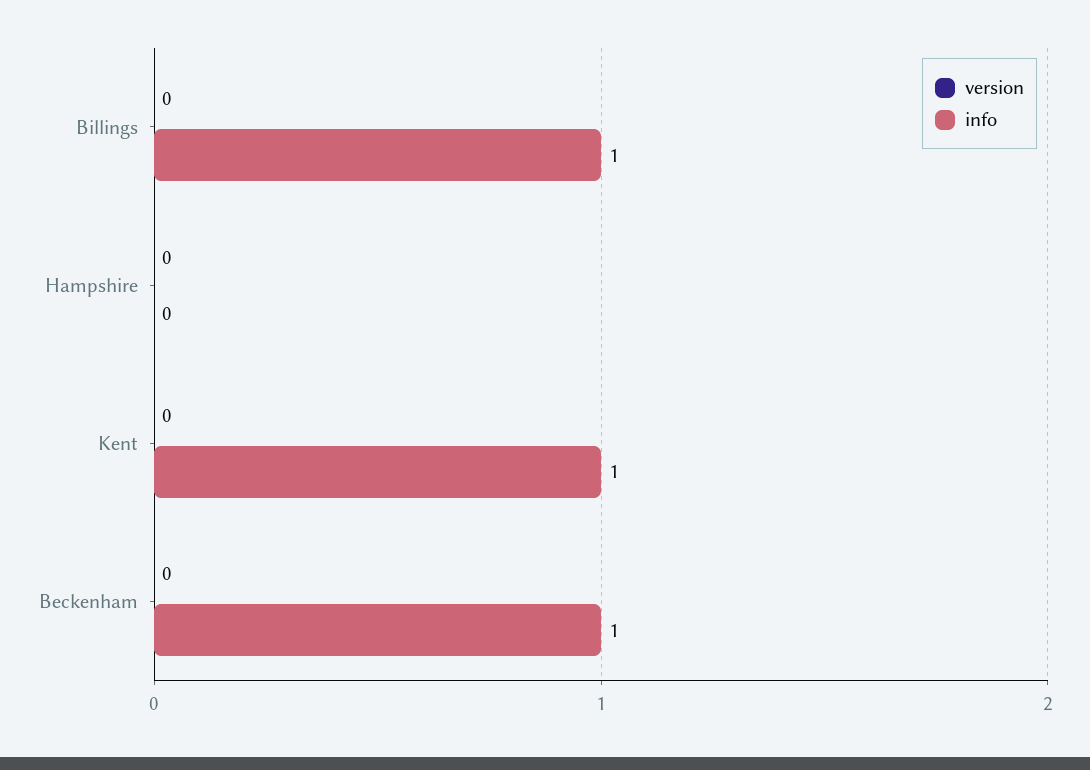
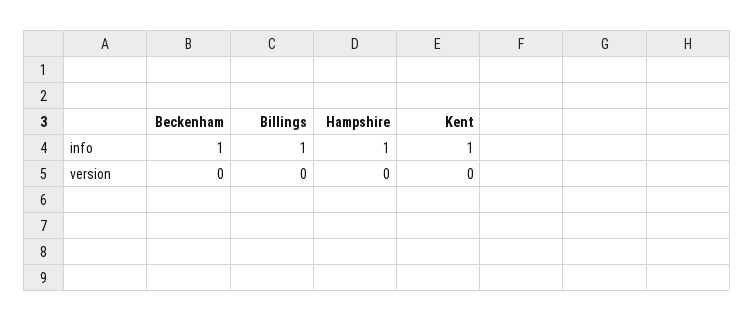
  {
    "version": {
      "Billings": 0,
      "Hampshire": 0,
      "Kent": 0,
      "Beckenham": 0
    },
    "info": {
      "Billings": 1,
-     "Hampshire": 0,
+     "Hampshire": 1,
      "Kent": 1,
      "Beckenham": 1
    }
  }

